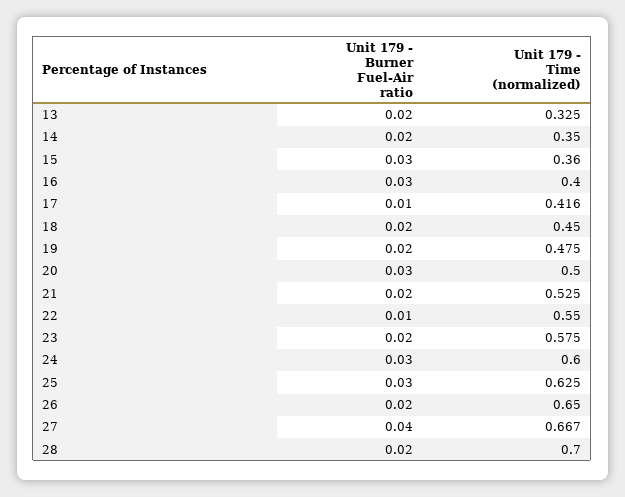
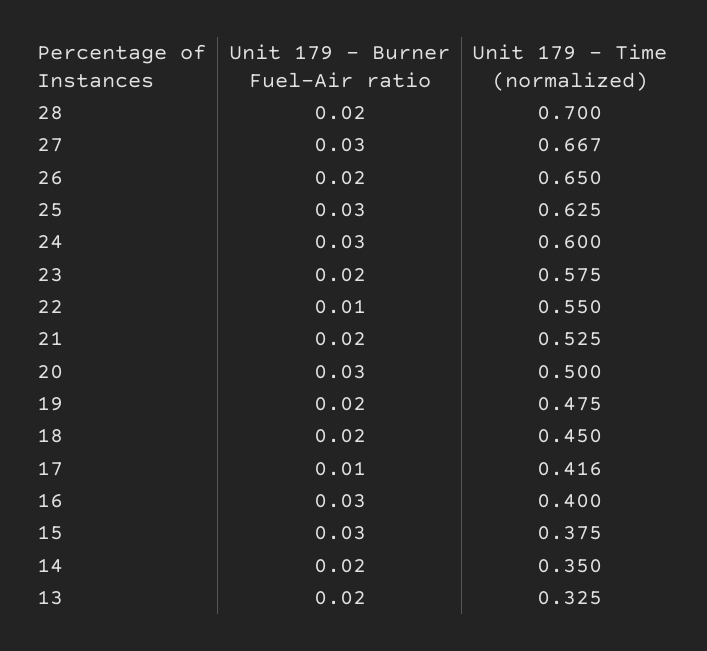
  {
    "Unit 179 - Burner Fuel-Air ratio": {
      "13": 0.02,
      "14": 0.02,
      "15": 0.03,
      "16": 0.03,
      "17": 0.01,
      "18": 0.02,
      "19": 0.02,
      "20": 0.03,
      "21": 0.02,
      "22": 0.01,
      "23": 0.02,
      "24": 0.03,
      "25": 0.03,
      "26": 0.02,
-     "27": 0.04,
+     "27": 0.03,
      "28": 0.02
    },
    "Unit 179 - Time (normalized)": {
      "13": 0.325,
      "14": 0.35,
-     "15": 0.36,
+     "15": 0.375,
      "16": 0.4,
      "17": 0.416,
      "18": 0.45,
      "19": 0.475,
      "20": 0.5,
      "21": 0.525,
      "22": 0.55,
      "23": 0.575,
      "24": 0.6,
      "25": 0.625,
      "26": 0.65,
      "27": 0.667,
      "28": 0.7
    }
  }

